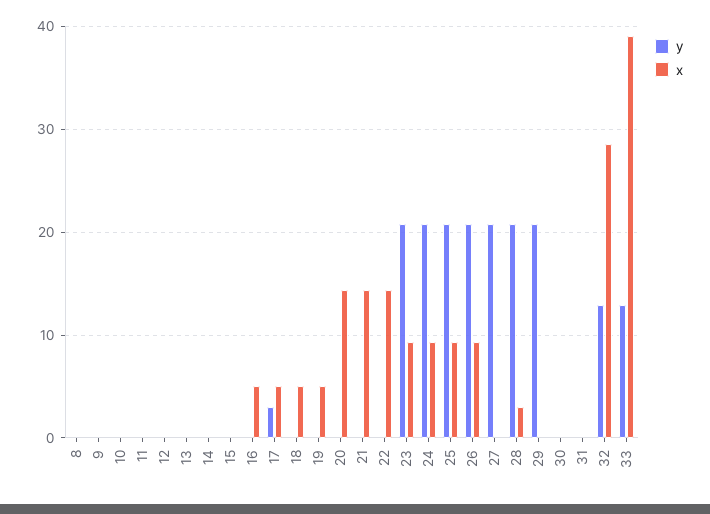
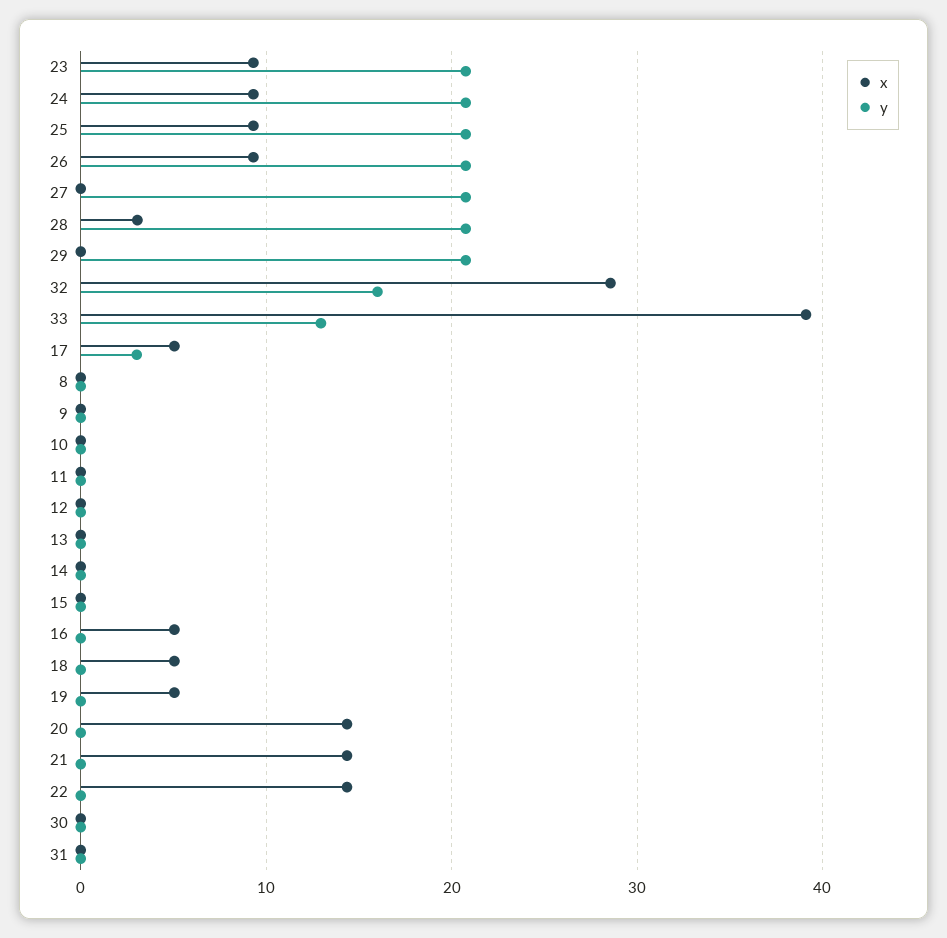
  {
    "y": {
      "8": 0,
      "9": 0,
      "10": 0,
      "11": 0,
      "12": 0,
      "13": 0,
      "14": 0,
      "15": 0,
      "16": 0,
      "17": 3,
      "18": 0,
      "19": 0,
      "20": 0,
      "21": 0,
      "22": 0,
      "23": 21,
      "24": 21,
      "25": 21,
      "26": 21,
      "27": 21,
      "28": 21,
      "29": 21,
      "30": 0,
      "31": 0,
-     "32": 13,
+     "32": 16,
      "33": 13
    },
    "x": {
      "8": 0,
      "9": 0,
      "10": 0,
      "11": 0,
      "12": 0,
      "13": 0,
      "14": 0,
      "15": 0,
      "16": 5,
      "17": 5,
      "18": 5,
      "19": 5,
      "20": 14,
      "21": 14,
      "22": 14,
      "23": 9,
      "24": 9,
      "25": 9,
      "26": 9,
      "27": 0,
      "28": 3,
      "29": 0,
      "30": 0,
      "31": 0,
      "32": 29,
      "33": 39
    }
  }

